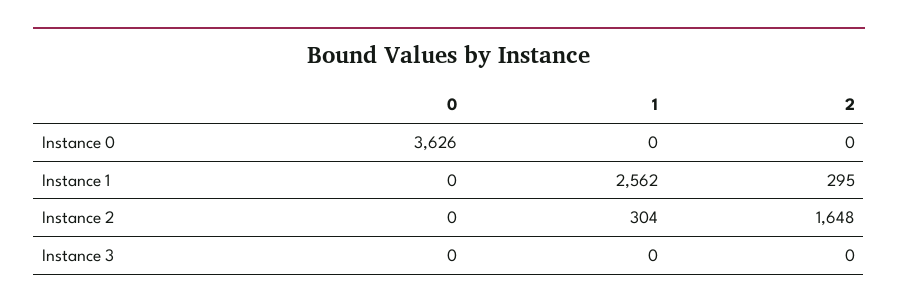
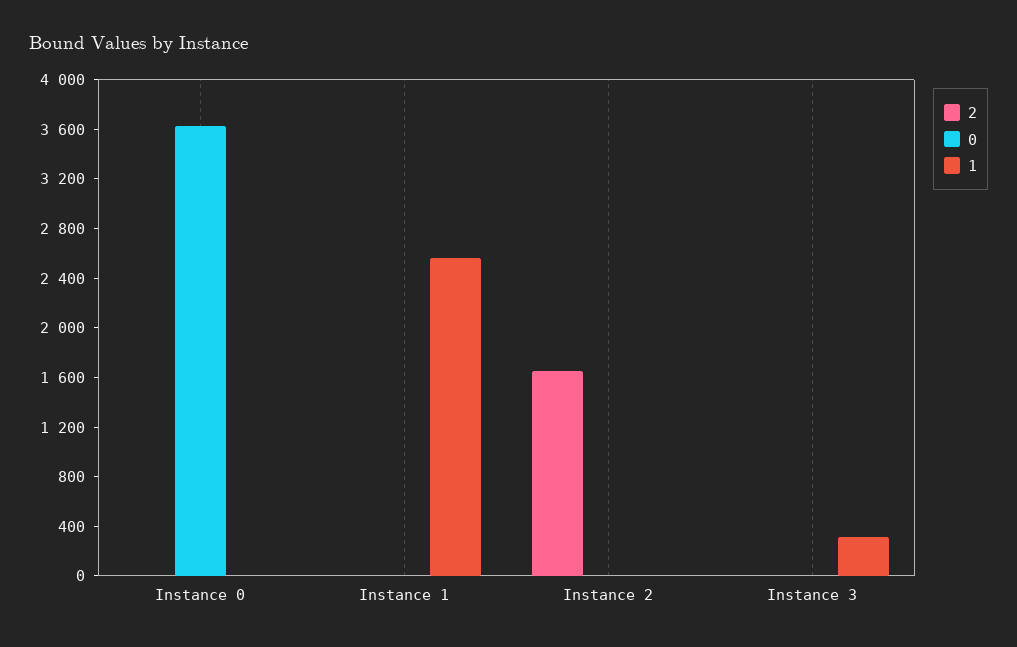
  {
    "0": {
      "Instance 0": 3626,
      "Instance 1": 0,
      "Instance 2": 0,
      "Instance 3": 0
    },
    "1": {
      "Instance 0": 0,
      "Instance 1": 2562,
-     "Instance 2": 304,
+     "Instance 2": 0,
-     "Instance 3": 0
+     "Instance 3": 300
    },
    "2": {
      "Instance 0": 0,
-     "Instance 1": 295,
+     "Instance 1": 0,
      "Instance 2": 1648,
      "Instance 3": 0
    }
  }

